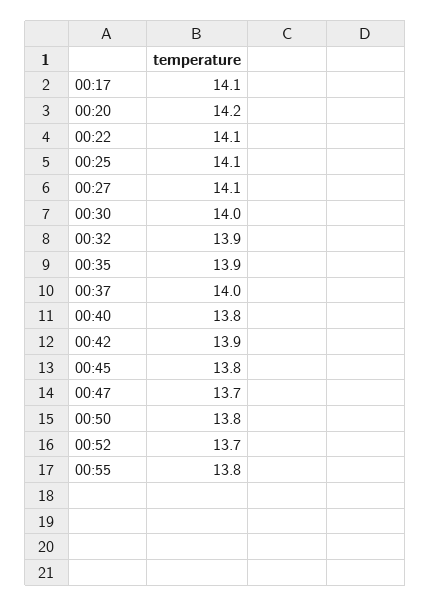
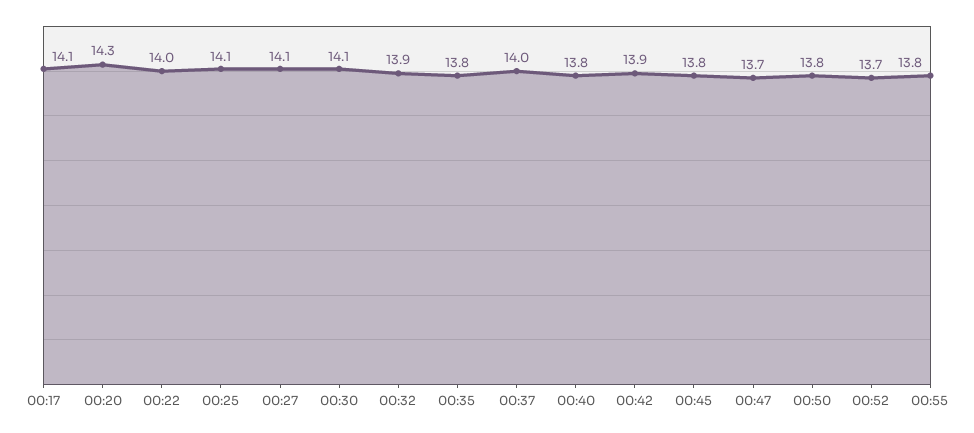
  {
    "00:17": 14.1,
-   "00:20": 14.2,
+   "00:20": 14.3,
-   "00:22": 14.1,
+   "00:22": 14,
    "00:25": 14.1,
    "00:27": 14.1,
-   "00:30": 14,
+   "00:30": 14.1,
    "00:32": 13.9,
-   "00:35": 13.9,
+   "00:35": 13.8,
    "00:37": 14,
    "00:40": 13.8,
    "00:42": 13.9,
    "00:45": 13.8,
    "00:47": 13.7,
    "00:50": 13.8,
    "00:52": 13.7,
    "00:55": 13.8
  }

